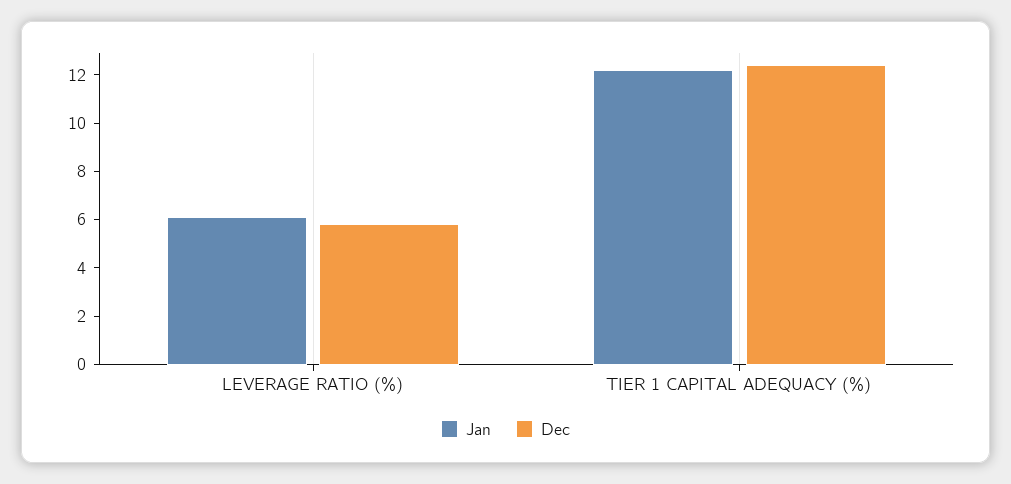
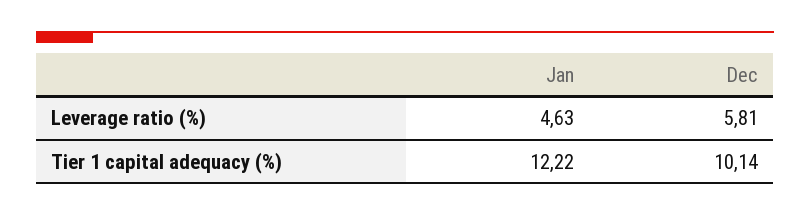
  {
    "Jan": {
-     "LEVERAGE RATIO (%)": 6,
+     "LEVERAGE RATIO (%)": 4.63,
      "TIER 1 CAPITAL ADEQUACY (%)": 12.22
    },
    "Dec": {
      "LEVERAGE RATIO (%)": 5.81,
-     "TIER 1 CAPITAL ADEQUACY (%)": 12.5
+     "TIER 1 CAPITAL ADEQUACY (%)": 10.14
    }
  }

